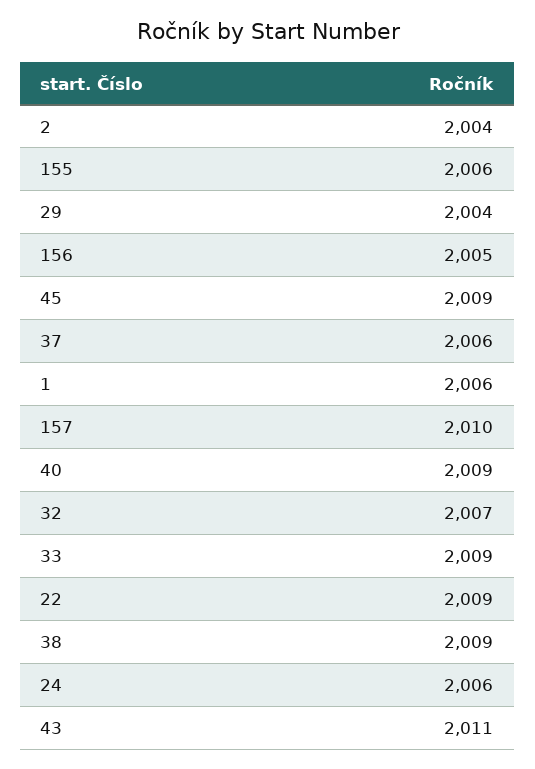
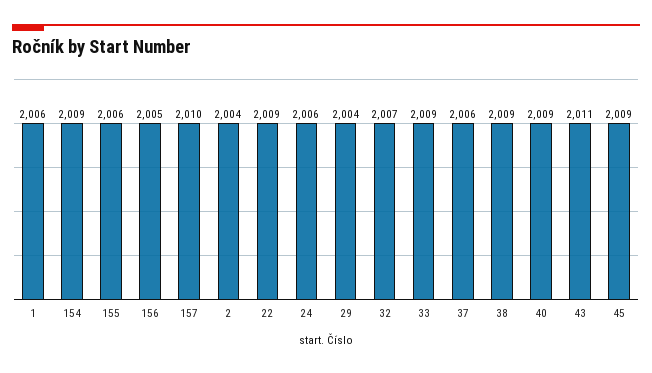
  {
    "2": 2004,
    "155": 2006,
    "29": 2004,
    "156": 2005,
    "45": 2009,
    "37": 2006,
    "1": 2006,
    "157": 2010,
    "40": 2009,
    "32": 2007,
    "33": 2009,
    "22": 2009,
    "38": 2009,
    "24": 2006,
-   "43": 2011
+   "43": 2011,
+   "154": 2009
  }

